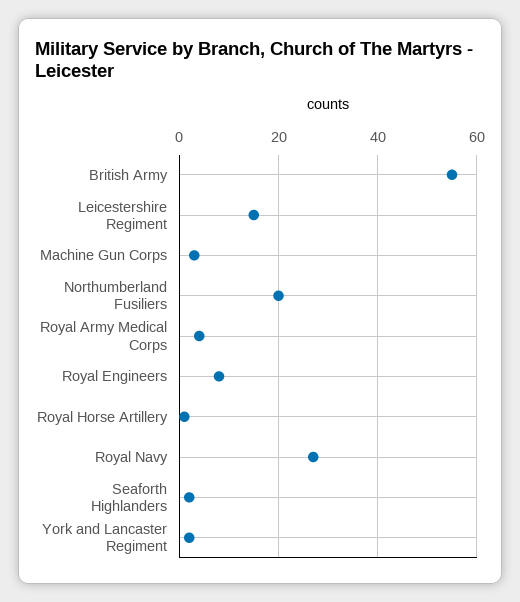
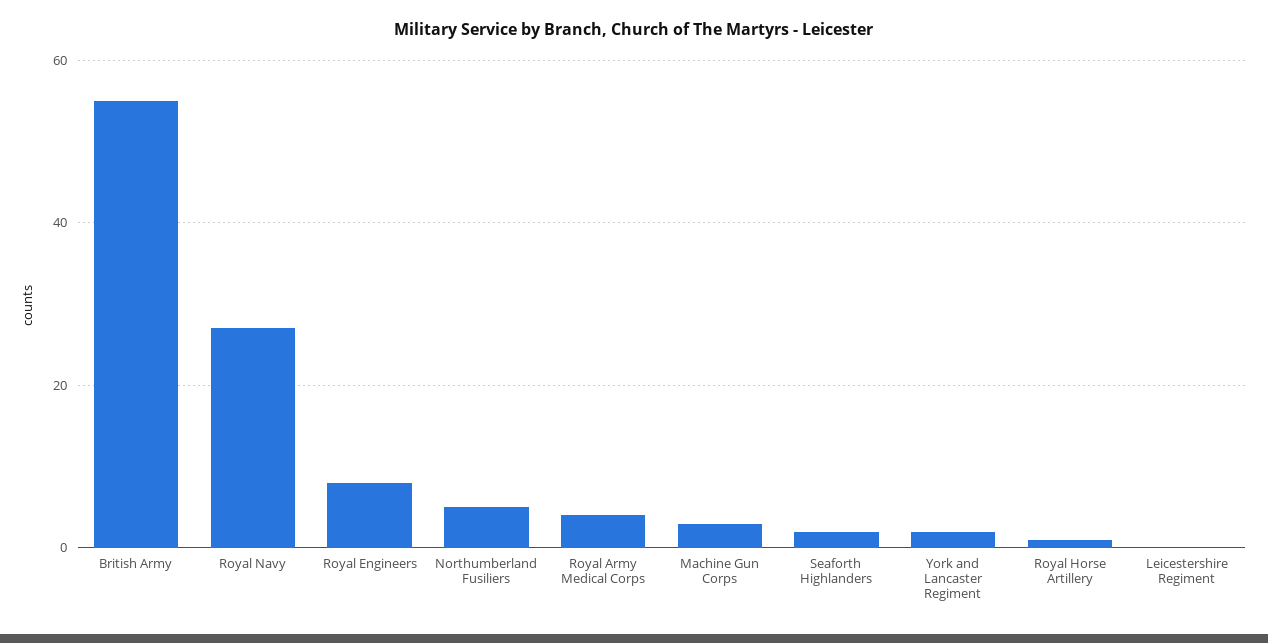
  {
    "British Army": 55,
-   "Leicestershire Regiment": 15,
+   "Leicestershire Regiment": 0,
    "Machine Gun Corps": 5,
-   "Northumberland Fusiliers": 20,
+   "Northumberland Fusiliers": 5,
    "Royal Army Medical Corps": 5,
    "Royal Engineers": 10,
    "Royal Horse Artillery": 0,
    "Royal Navy": 25,
    "Seaforth Highlanders": 0,
    "York and Lancaster Regiment": 0
  }

